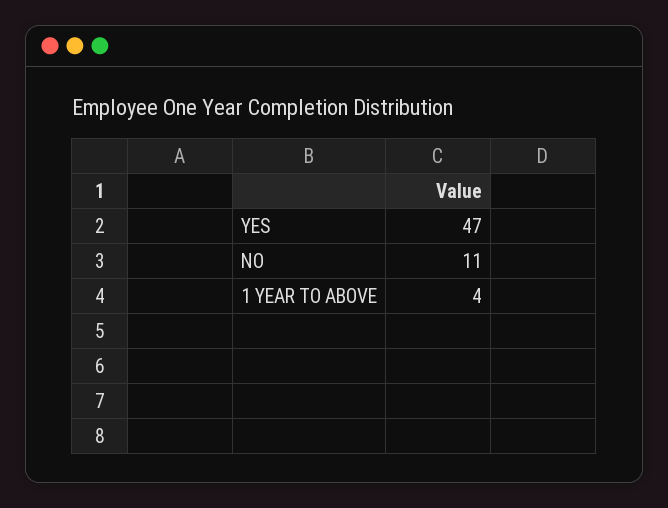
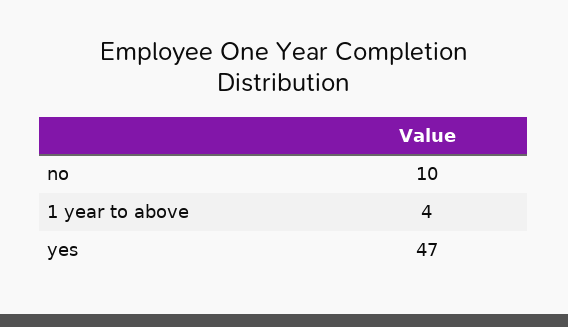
  {
    "YES": 47,
-   "NO": 11,
+   "NO": 10,
    "1 YEAR TO ABOVE": 4
  }

